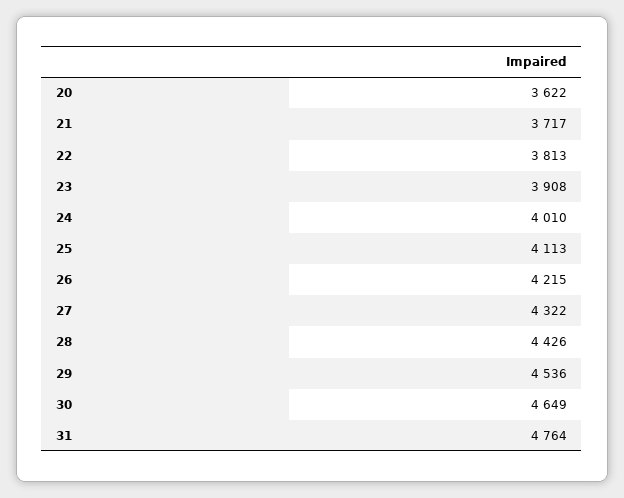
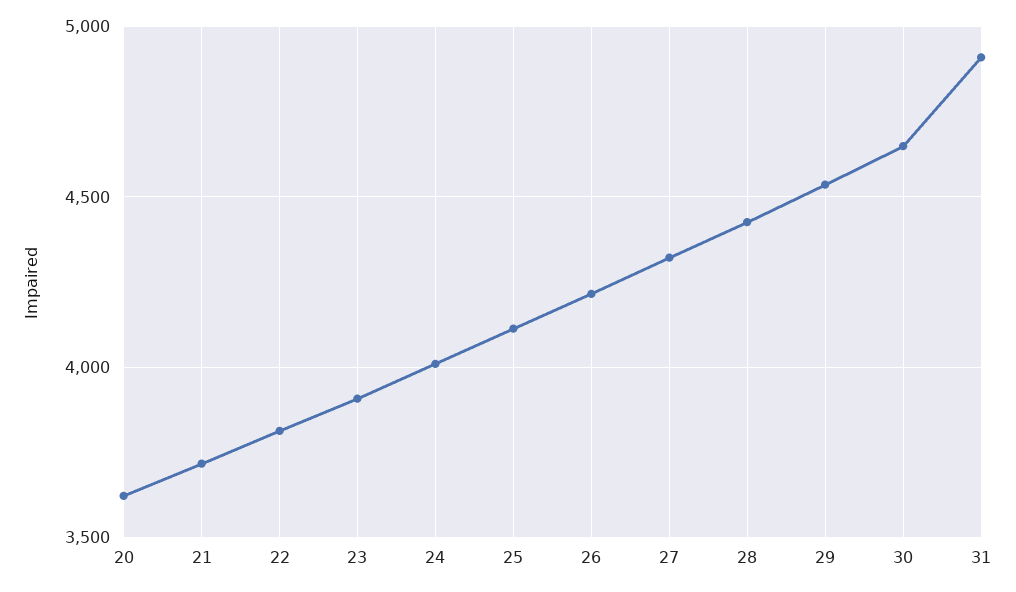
  {
    "20": 3622,
    "21": 3717,
    "22": 3813,
    "23": 3908,
    "24": 4010,
    "25": 4113,
    "26": 4215,
    "27": 4322,
    "28": 4426,
    "29": 4536,
    "30": 4649,
-   "31": 4764
+   "31": 4900
  }

